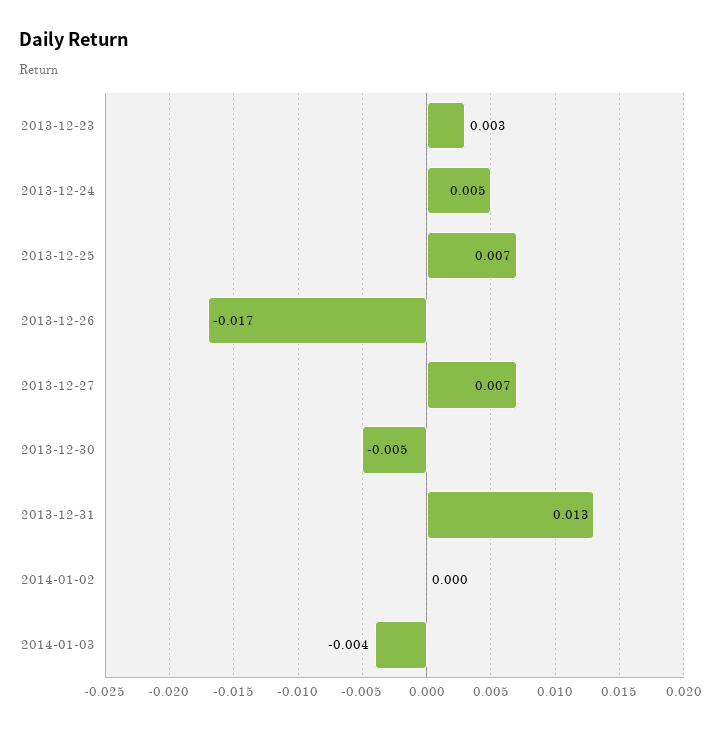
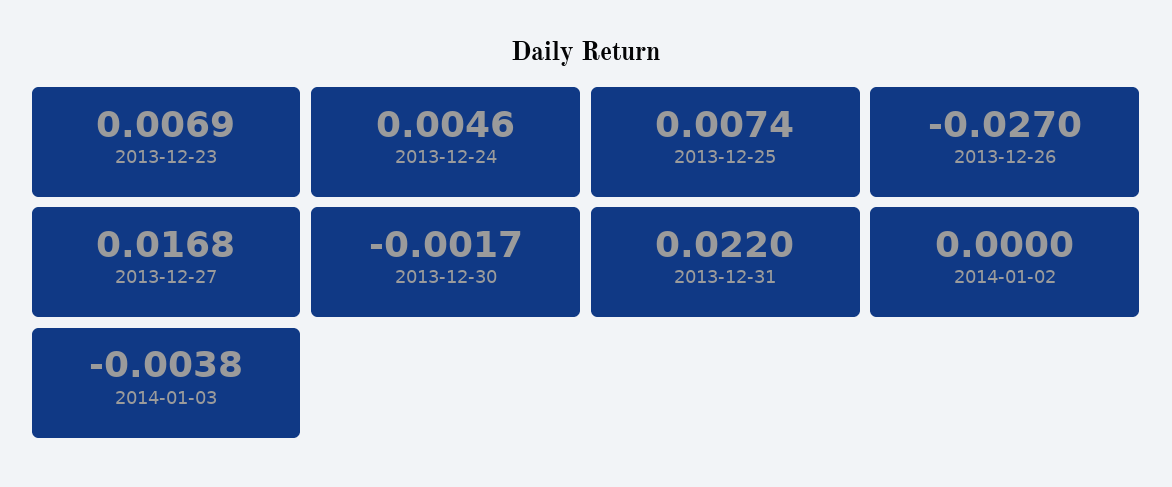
  {
-   "2013-12-23": 0.003,
+   "2013-12-23": 0.0069,
    "2013-12-24": 0.0046,
    "2013-12-25": 0.0074,
-   "2013-12-26": -0.017,
+   "2013-12-26": -0.027,
-   "2013-12-27": 0.007,
+   "2013-12-27": 0.0168,
-   "2013-12-30": -0.005,
+   "2013-12-30": -0.0017,
-   "2013-12-31": 0.013,
+   "2013-12-31": 0.022,
    "2014-01-02": 0,
    "2014-01-03": -0.0038
  }

